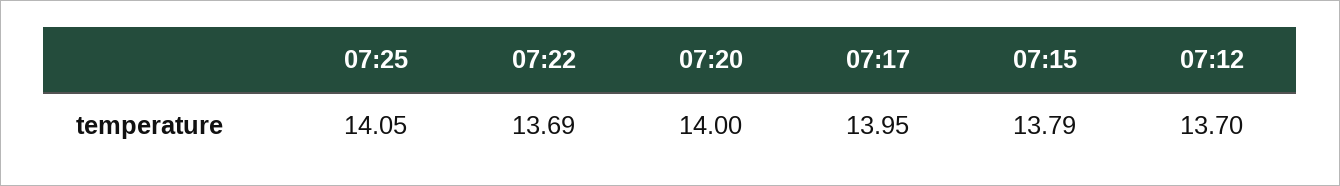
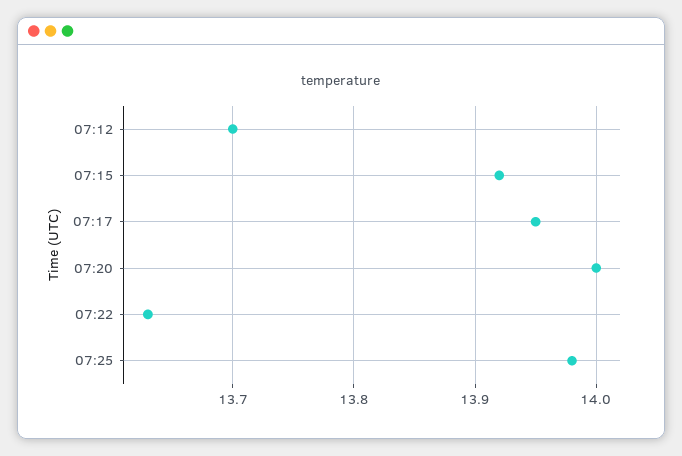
  {
-   "07:25": 14.05,
+   "07:25": 13.98,
-   "07:22": 13.69,
+   "07:22": 13.63,
    "07:20": 14,
    "07:17": 13.95,
-   "07:15": 13.79,
+   "07:15": 13.92,
    "07:12": 13.7
  }

